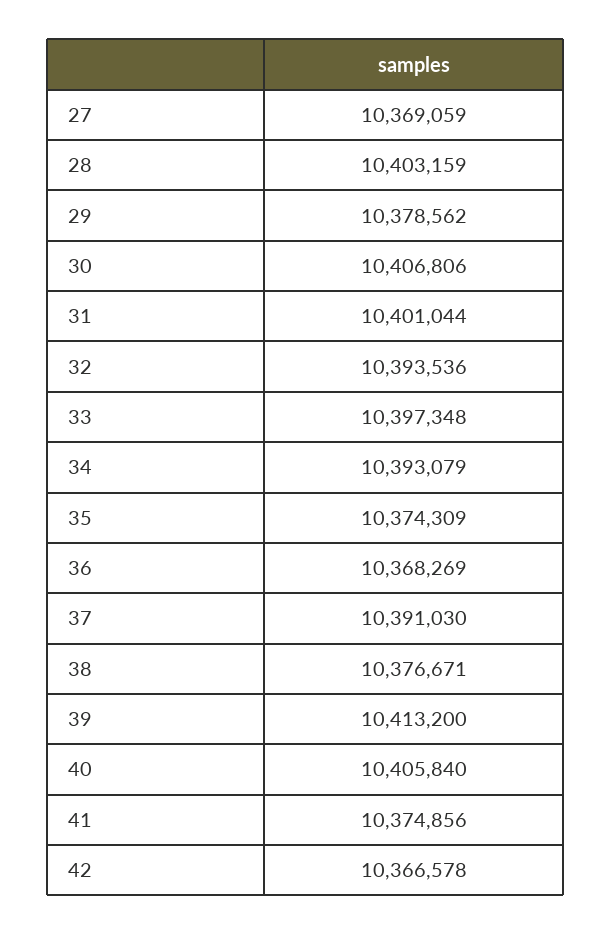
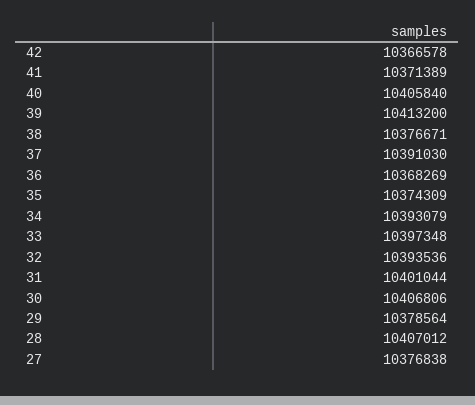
  {
-   "27": 10369059,
+   "27": 10376838,
-   "28": 10403159,
+   "28": 10407012,
-   "29": 10378562,
+   "29": 10378564,
    "30": 10406806,
    "31": 10401044,
    "32": 10393536,
    "33": 10397348,
    "34": 10393079,
    "35": 10374309,
    "36": 10368269,
    "37": 10391030,
    "38": 10376671,
    "39": 10413200,
    "40": 10405840,
-   "41": 10374856,
+   "41": 10371389,
    "42": 10366578
  }

